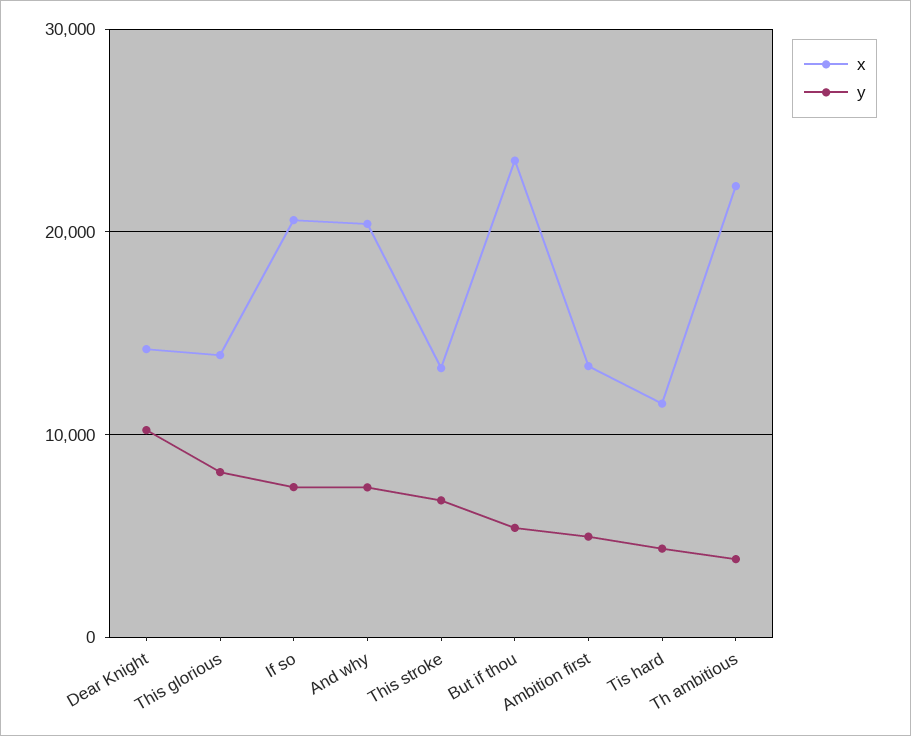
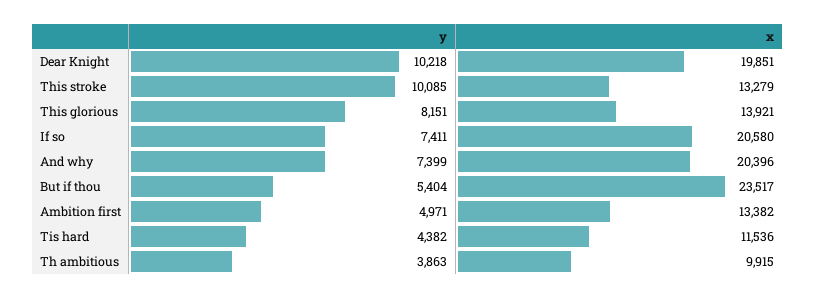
  {
    "x": {
-     "Dear Knight": 14000,
+     "Dear Knight": 19851,
      "This glorious": 13921,
      "If so": 20580,
      "And why": 20396,
      "This stroke": 13279,
      "But if thou": 23517,
      "Ambition first": 13382,
      "Tis hard": 11536,
-     "Th ambitious": 22000
+     "Th ambitious": 9915
    },
    "y": {
      "Dear Knight": 10218,
      "This glorious": 8151,
      "If so": 7411,
      "And why": 7399,
-     "This stroke": 7000,
+     "This stroke": 10085,
      "But if thou": 5404,
      "Ambition first": 4971,
      "Tis hard": 4382,
      "Th ambitious": 3863
    }
  }

